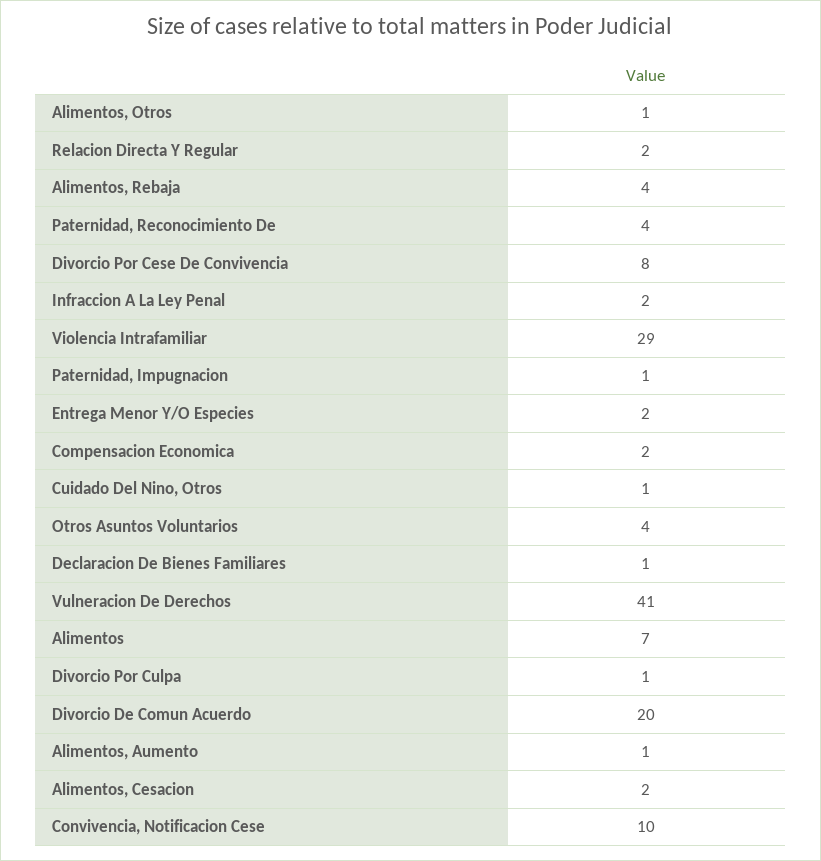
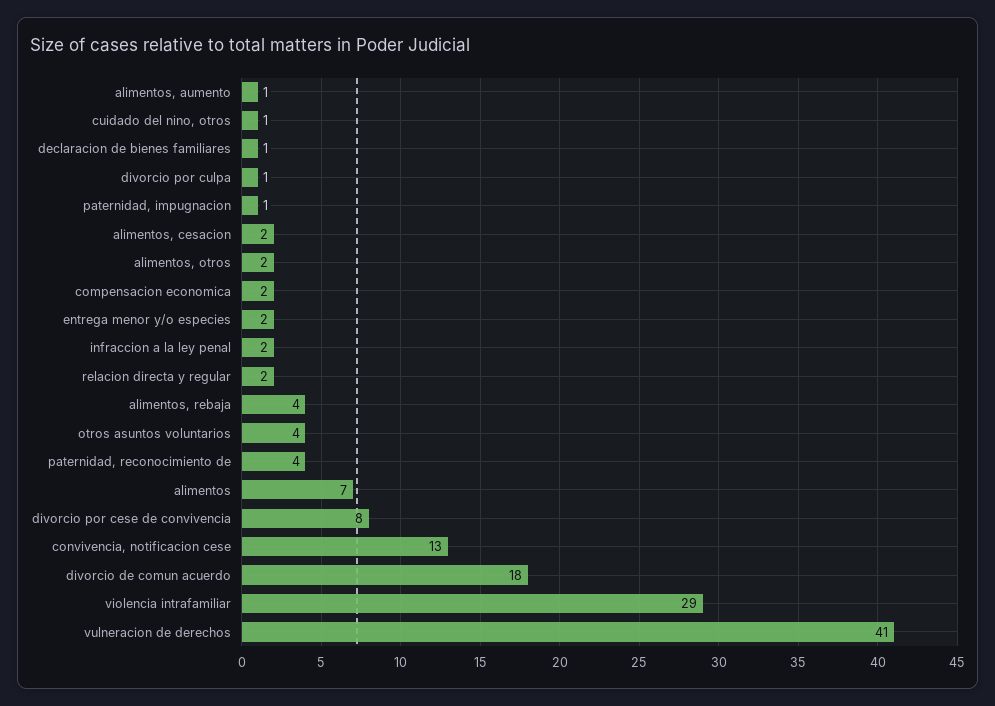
  {
-   "Alimentos, Otros": 1,
+   "Alimentos, Otros": 2,
    "Relacion Directa Y Regular": 2,
    "Alimentos, Rebaja": 4,
    "Paternidad, Reconocimiento De": 4,
    "Divorcio Por Cese De Convivencia": 8,
    "Infraccion A La Ley Penal": 2,
    "Violencia Intrafamiliar": 29,
    "Paternidad, Impugnacion": 1,
    "Entrega Menor Y/O Especies": 2,
    "Compensacion Economica": 2,
    "Cuidado Del Nino, Otros": 1,
    "Otros Asuntos Voluntarios": 4,
    "Declaracion De Bienes Familiares": 1,
    "Vulneracion De Derechos": 41,
    "Alimentos": 7,
    "Divorcio Por Culpa": 1,
-   "Divorcio De Comun Acuerdo": 20,
+   "Divorcio De Comun Acuerdo": 18,
    "Alimentos, Aumento": 1,
    "Alimentos, Cesacion": 2,
-   "Convivencia, Notificacion Cese": 10
+   "Convivencia, Notificacion Cese": 13
  }

